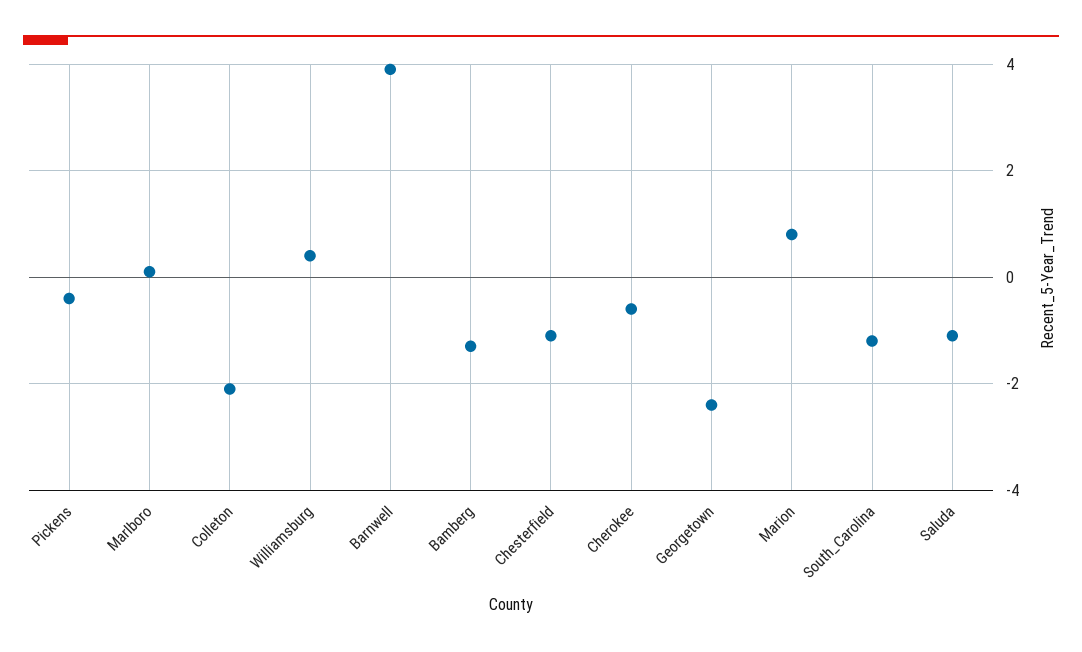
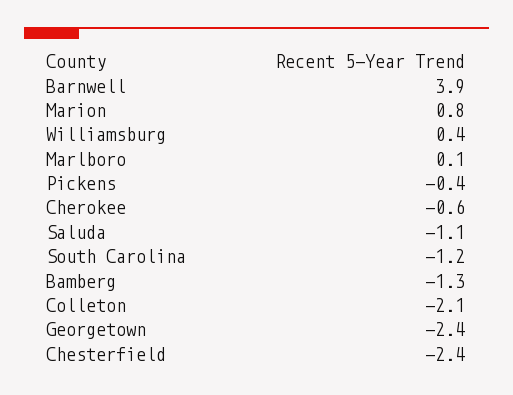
  {
    "Pickens": -0.4,
    "Marlboro": 0.1,
    "Colleton": -2.1,
    "Williamsburg": 0.4,
    "Barnwell": 3.9,
    "Bamberg": -1.3,
-   "Chesterfield": -1,
+   "Chesterfield": -2.4,
    "Cherokee": -0.6,
    "Georgetown": -2.4,
    "Marion": 0.8,
    "South_Carolina": -1.2,
    "Saluda": -1.1
  }

